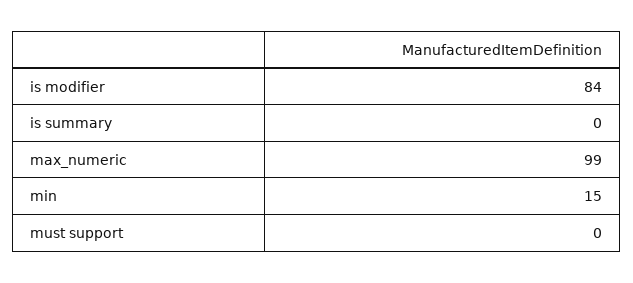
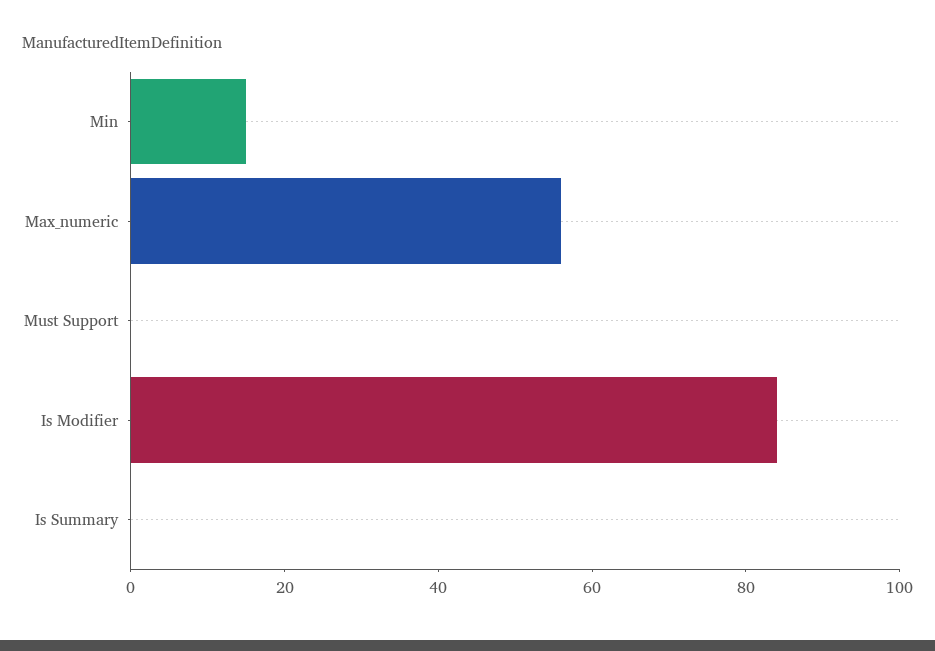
  {
    "is modifier": 84,
    "is summary": 0,
-   "max_numeric": 99,
+   "max_numeric": 55,
    "min": 15,
    "must support": 0
  }

